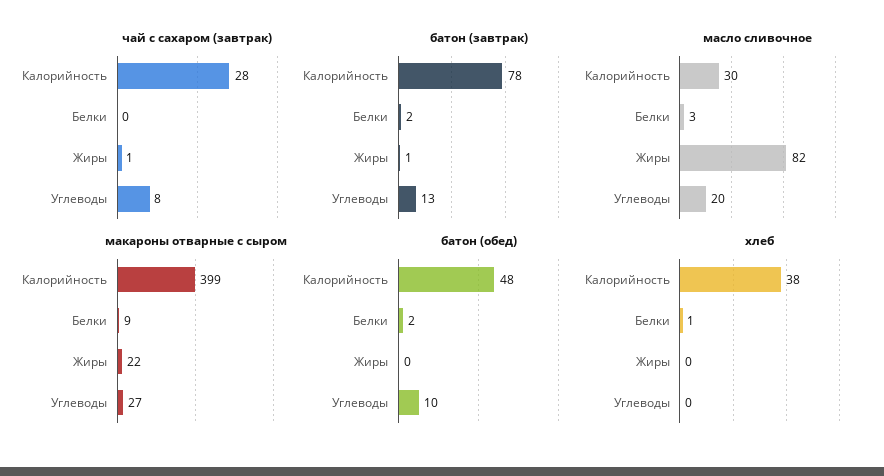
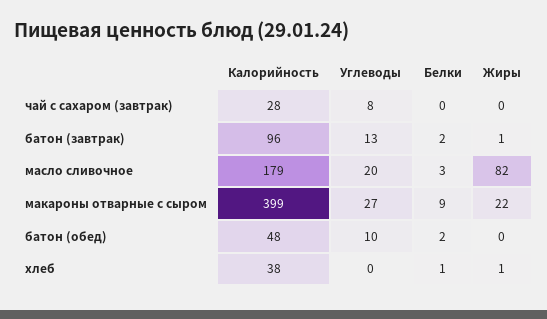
  {
    "чай с сахаром (завтрак)": {
      "Калорийность": 28,
      "Белки": 0,
-     "Жиры": 1,
+     "Жиры": 0,
      "Углеводы": 8
    },
    "батон (завтрак)": {
-     "Калорийность": 78,
+     "Калорийность": 96,
      "Белки": 2,
      "Жиры": 1,
      "Углеводы": 13
    },
    "масло сливочное": {
-     "Калорийность": 30,
+     "Калорийность": 179,
      "Белки": 3,
      "Жиры": 82,
      "Углеводы": 20
    },
    "макароны отварные с сыром": {
      "Калорийность": 399,
      "Белки": 9,
      "Жиры": 22,
      "Углеводы": 27
    },
    "батон (обед)": {
      "Калорийность": 48,
      "Белки": 2,
      "Жиры": 0,
      "Углеводы": 10
    },
    "хлеб": {
      "Калорийность": 38,
      "Белки": 1,
-     "Жиры": 0,
+     "Жиры": 1,
      "Углеводы": 0
    }
  }

